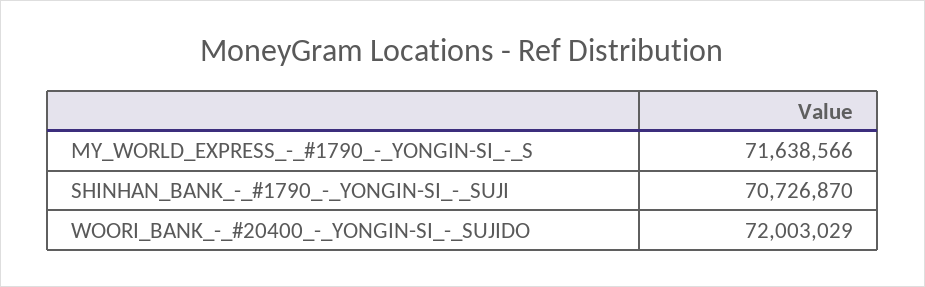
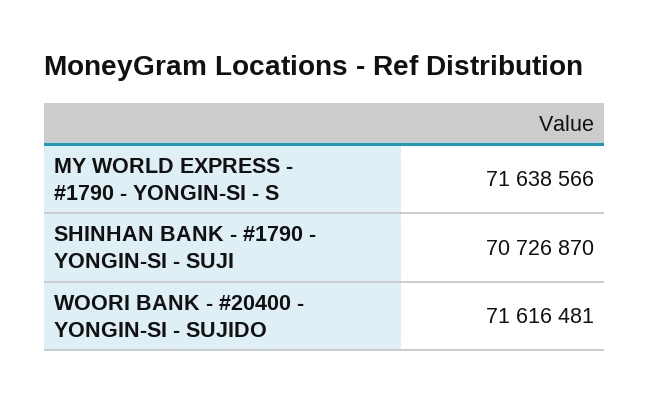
  {
    "MY_WORLD_EXPRESS_-_#1790_-_YONGIN-SI_-_S": 71638566,
    "SHINHAN_BANK_-_#1790_-_YONGIN-SI_-_SUJI": 70726870,
-   "WOORI_BANK_-_#20400_-_YONGIN-SI_-_SUJIDO": 72003029
+   "WOORI_BANK_-_#20400_-_YONGIN-SI_-_SUJIDO": 71616481
  }

